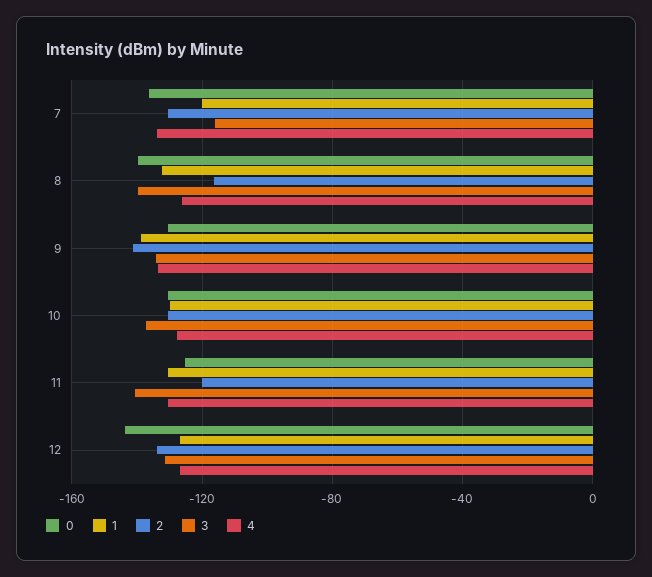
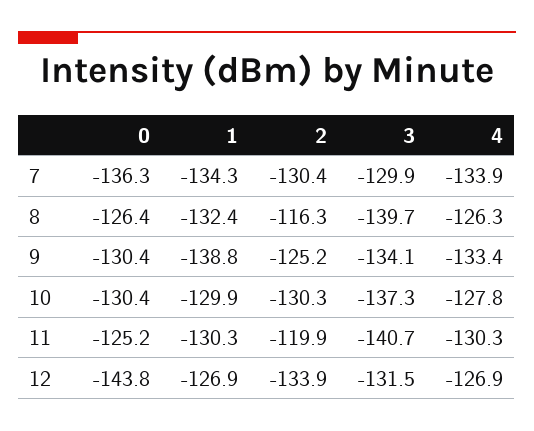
  {
    "0": {
      "7": -136.3,
-     "8": -140,
+     "8": -126.4,
      "9": -130.4,
      "10": -130.4,
      "11": -125.2,
      "12": -143.8
    },
    "1": {
-     "7": -120,
+     "7": -134.3,
      "8": -132.4,
      "9": -138.8,
      "10": -129.9,
      "11": -130.3,
      "12": -126.9
    },
    "2": {
      "7": -130.4,
      "8": -116.3,
-     "9": -140,
+     "9": -125.2,
      "10": -130.3,
      "11": -119.9,
      "12": -133.9
    },
    "3": {
-     "7": -115,
+     "7": -129.9,
      "8": -139.7,
      "9": -134.1,
      "10": -137.3,
      "11": -140.7,
      "12": -131.5
    },
    "4": {
      "7": -133.9,
      "8": -126.3,
      "9": -133.4,
      "10": -127.8,
      "11": -130.3,
      "12": -126.9
    }
  }

